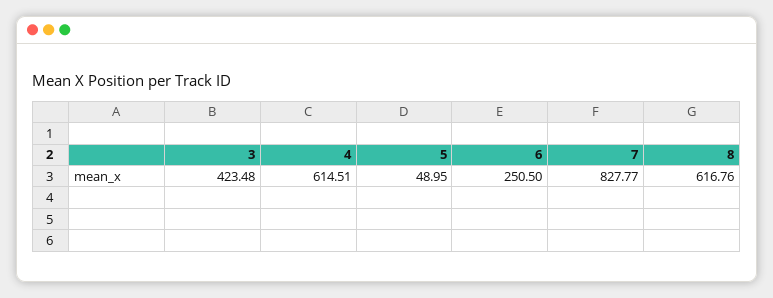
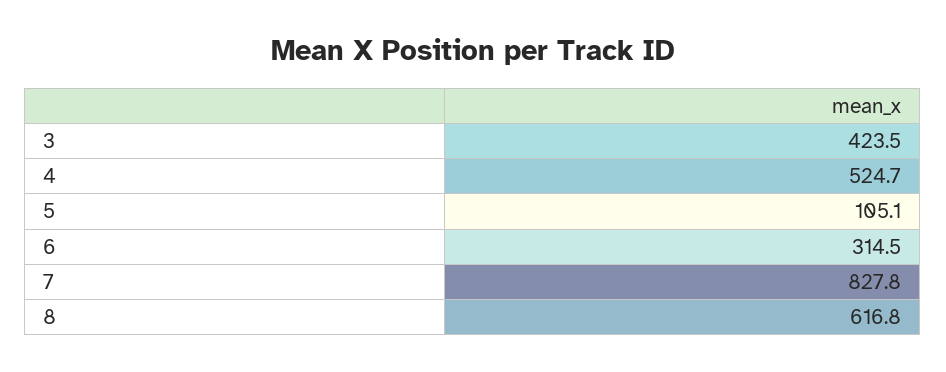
  {
    "3": 423.48,
-   "4": 614.51,
+   "4": 524.7,
-   "5": 48.95,
+   "5": 105.1,
-   "6": 250.5,
+   "6": 314.5,
    "7": 827.77,
    "8": 616.76
  }

